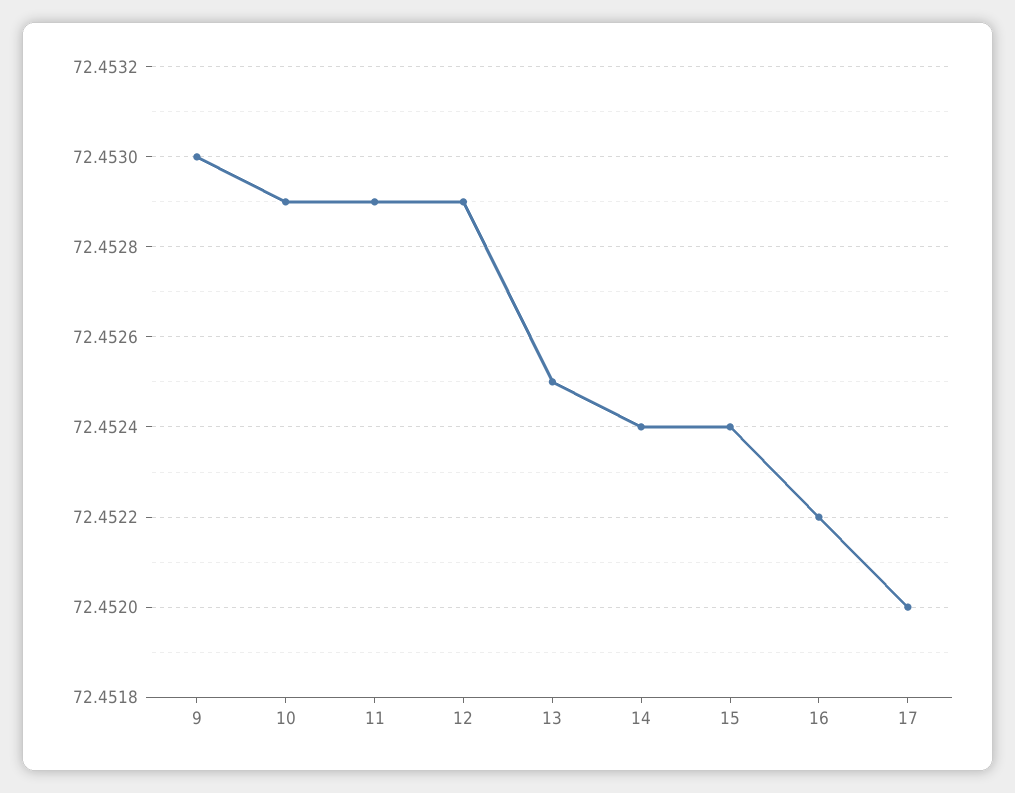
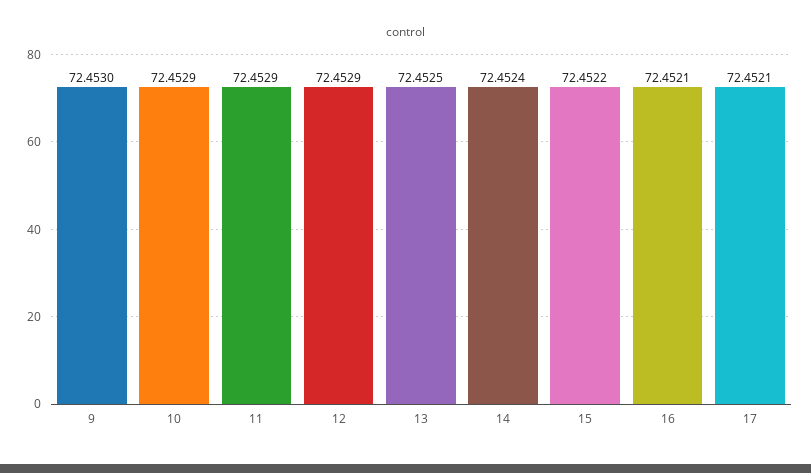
  {
    "9": 72.453,
    "10": 72.4529,
    "11": 72.4529,
    "12": 72.4529,
    "13": 72.4525,
    "14": 72.4524,
-   "15": 72.4524,
+   "15": 72.4522,
-   "16": 72.4522,
+   "16": 72.4521,
-   "17": 72.452
+   "17": 72.4521
  }

